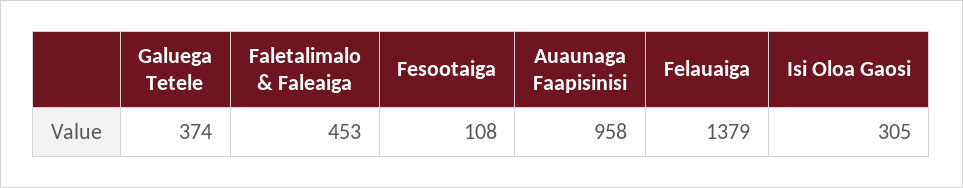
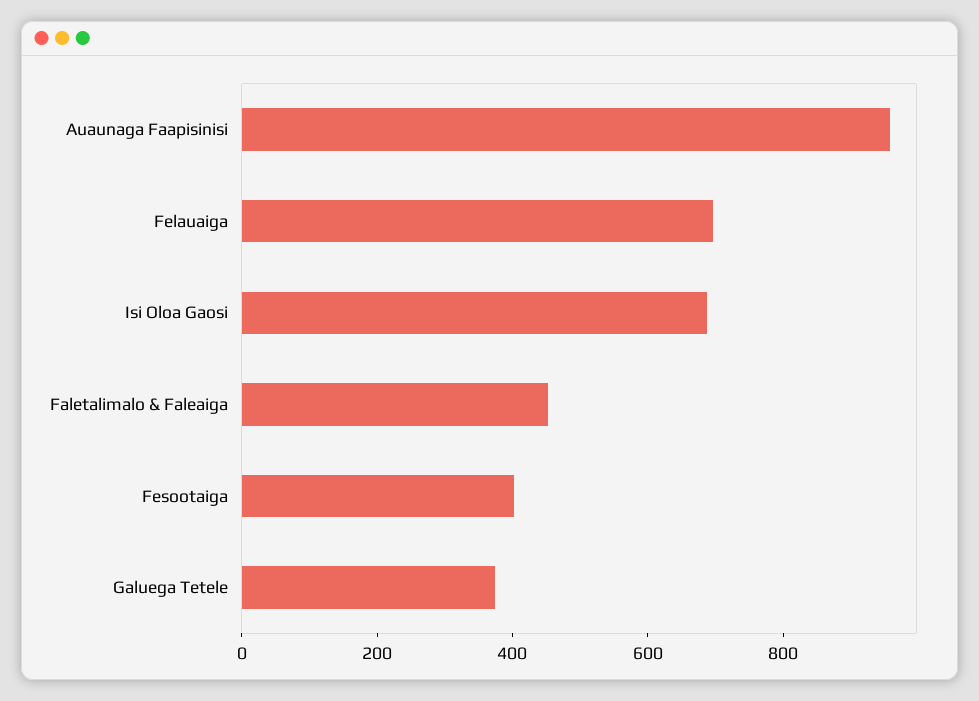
  {
    "Galuega Tetele": 374,
    "Faletalimalo & Faleaiga": 453,
-   "Fesootaiga": 108,
+   "Fesootaiga": 400,
    "Auaunaga Faapisinisi": 958,
-   "Felauaiga": 1379,
+   "Felauaiga": 700,
-   "Isi Oloa Gaosi": 305
+   "Isi Oloa Gaosi": 700
  }

